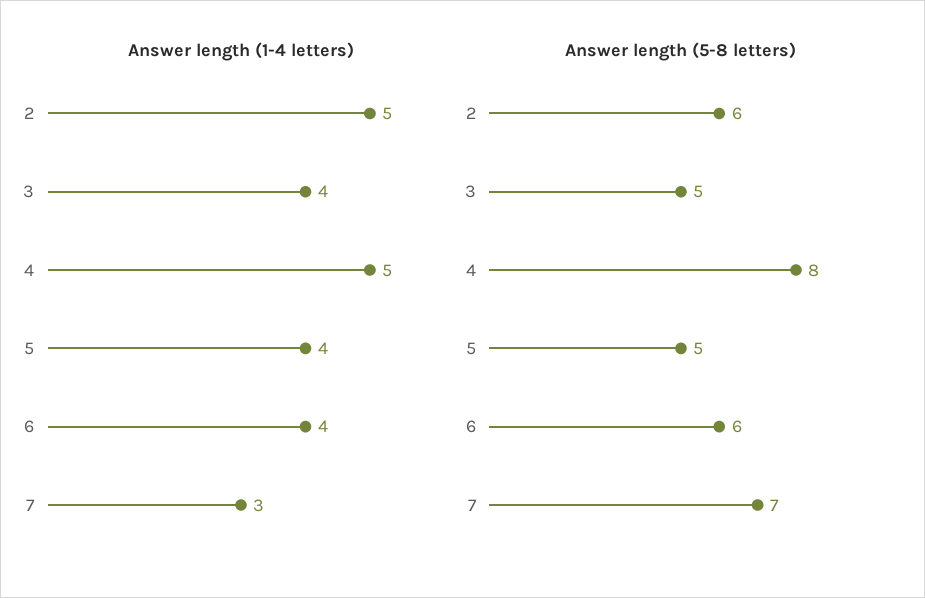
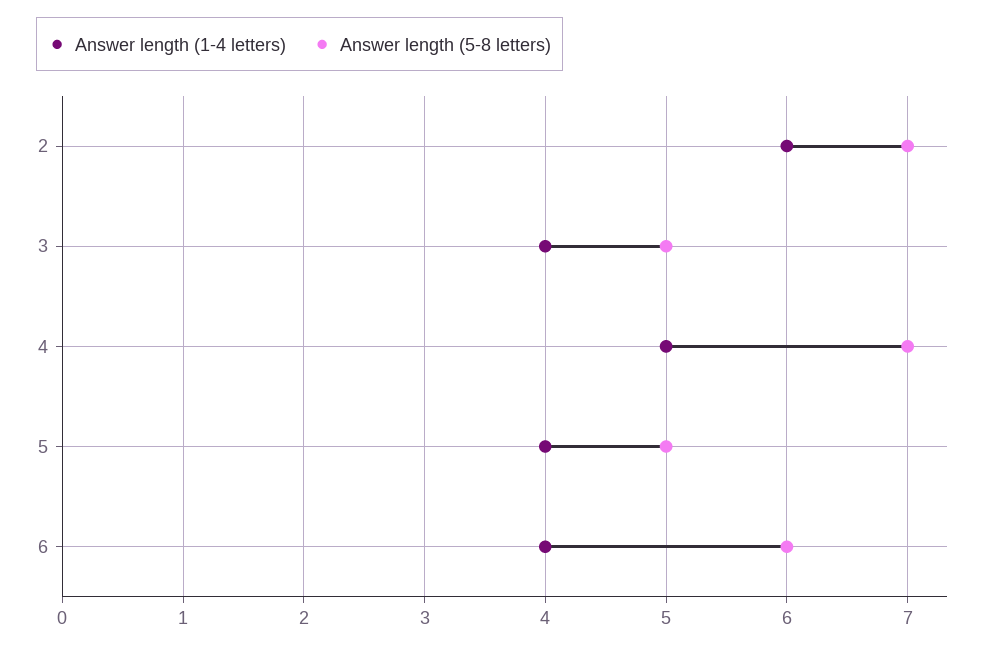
  {
    "Answer length (1-4 letters)": {
-     "2": 5,
+     "2": 6,
      "3": 4,
      "4": 5,
      "5": 4,
-     "6": 4,
+     "6": 4
-     "7": 3
    },
    "Answer length (5-8 letters)": {
-     "2": 6,
+     "2": 7,
      "3": 5,
-     "4": 8,
+     "4": 7,
      "5": 5,
-     "6": 6,
+     "6": 6
-     "7": 7
    }
  }

